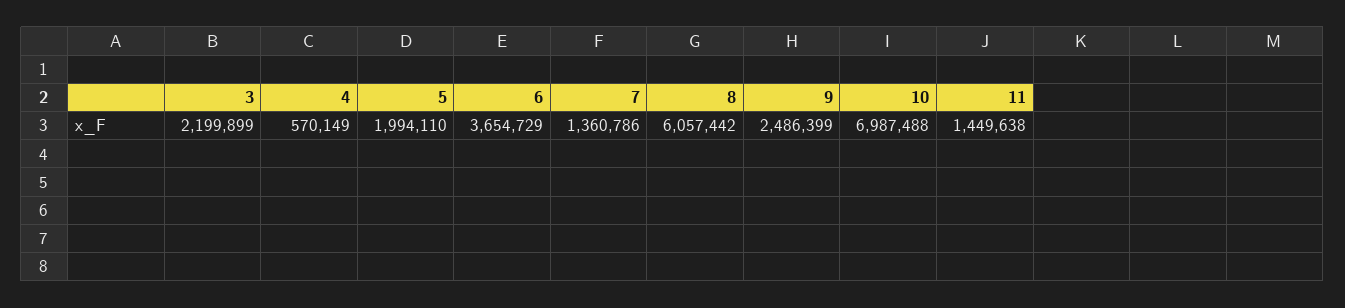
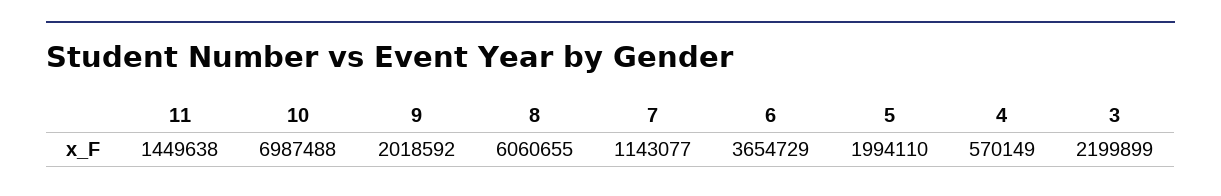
  {
    "3": 2199899,
    "4": 570149,
    "5": 1994110,
    "6": 3654729,
-   "7": 1360786,
+   "7": 1143077,
-   "8": 6057442,
+   "8": 6060655,
-   "9": 2486399,
+   "9": 2018592,
    "10": 6987488,
    "11": 1449638
  }

